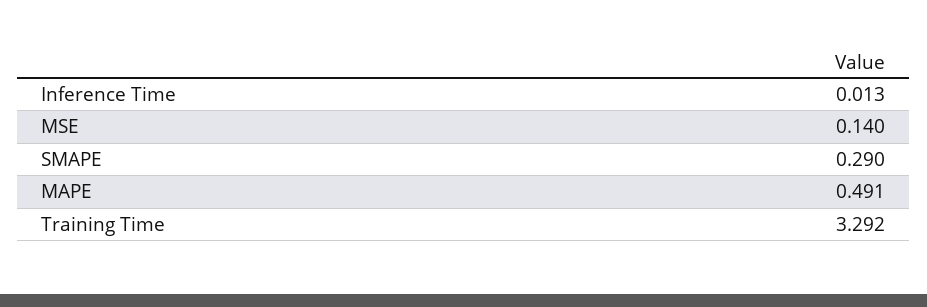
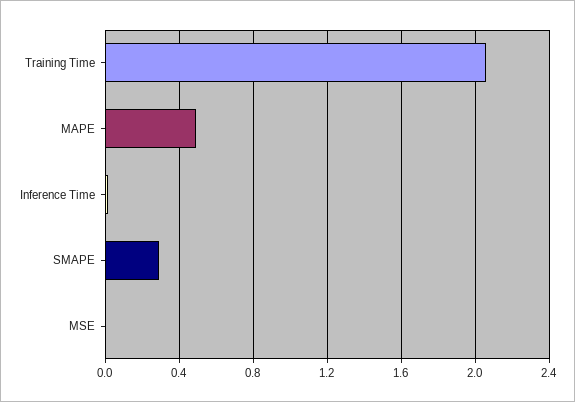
  {
    "Inference Time": 0.013,
-   "MSE": 0.14,
+   "MSE": 0,
    "SMAPE": 0.29,
    "MAPE": 0.491,
-   "Training Time": 3.292
+   "Training Time": 2.05
  }

